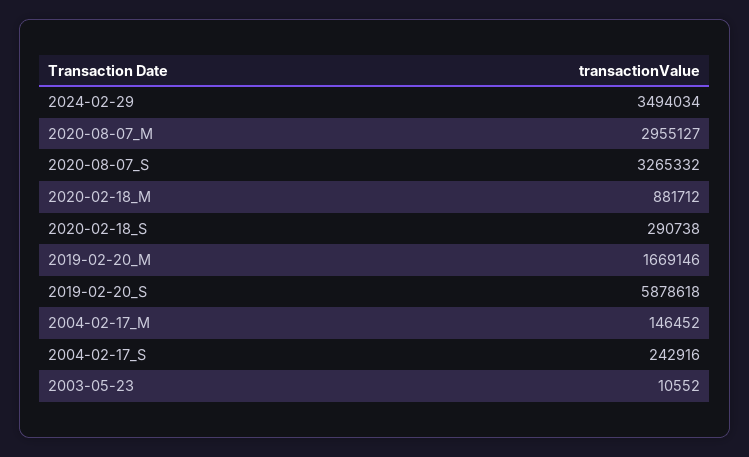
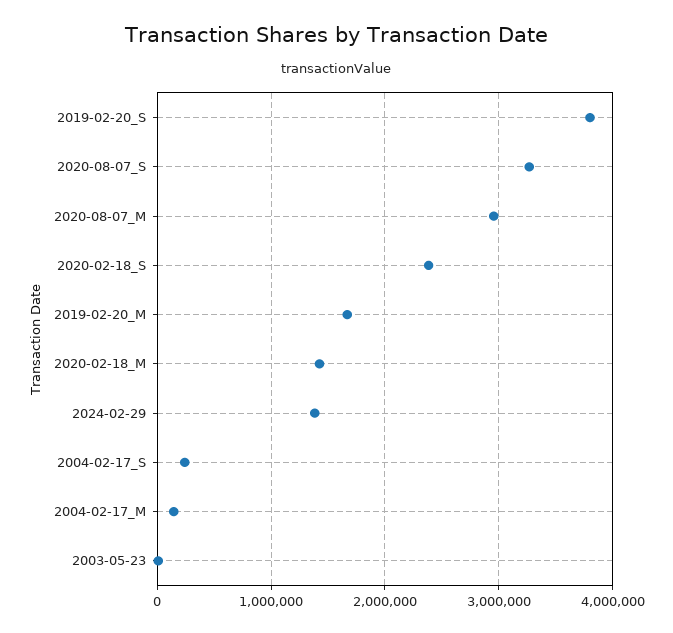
  {
-   "2024-02-29": 3494034,
+   "2024-02-29": 1400000,
    "2020-08-07_M": 2955127,
    "2020-08-07_S": 3265332,
-   "2020-02-18_M": 881712,
+   "2020-02-18_M": 1400000,
-   "2020-02-18_S": 290738,
+   "2020-02-18_S": 2400000,
    "2019-02-20_M": 1669146,
-   "2019-02-20_S": 5878618,
+   "2019-02-20_S": 3800000,
    "2004-02-17_M": 146452,
    "2004-02-17_S": 242916,
    "2003-05-23": 10552
  }

